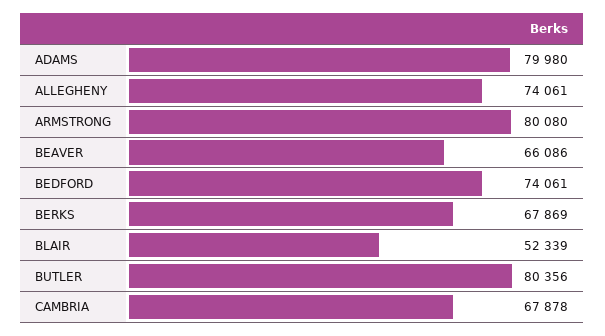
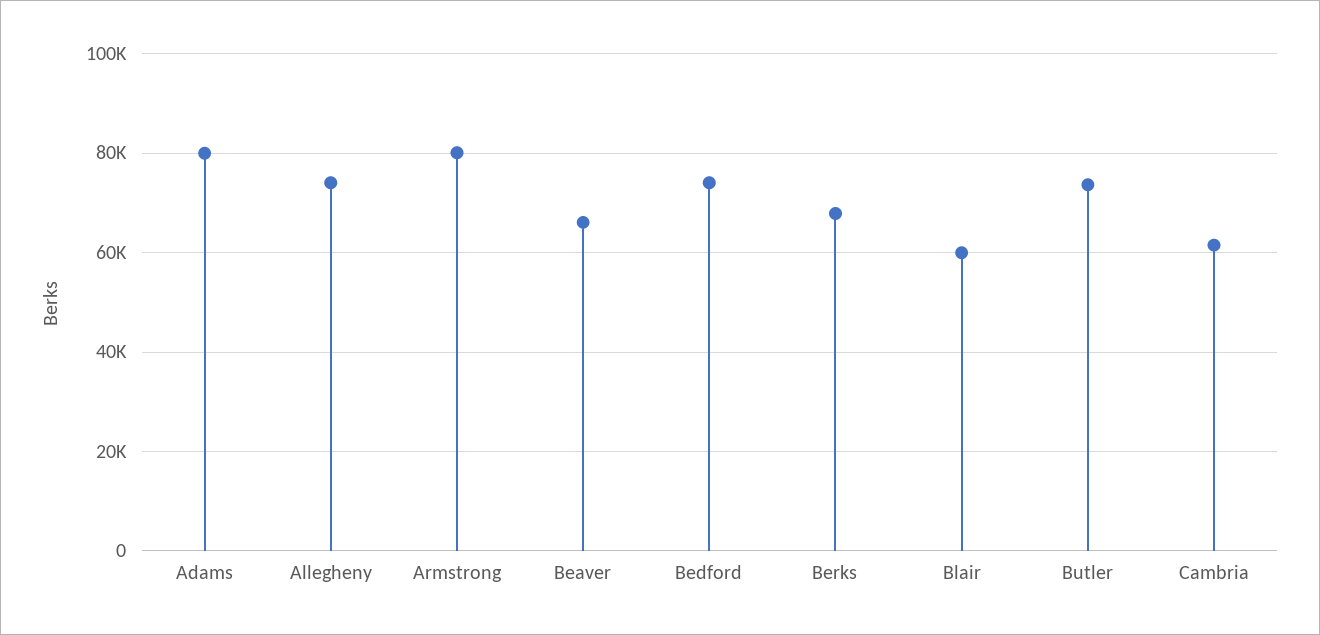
  {
    "ADAMS": 79980,
    "ALLEGHENY": 74061,
    "ARMSTRONG": 80080,
    "BEAVER": 66086,
    "BEDFORD": 74061,
    "BERKS": 67869,
-   "BLAIR": 52339,
+   "BLAIR": 60000,
-   "BUTLER": 80356,
+   "BUTLER": 74000,
-   "CAMBRIA": 67878
+   "CAMBRIA": 62000
  }

